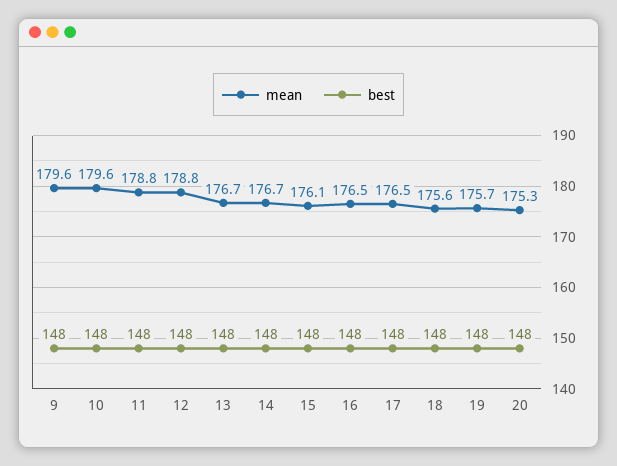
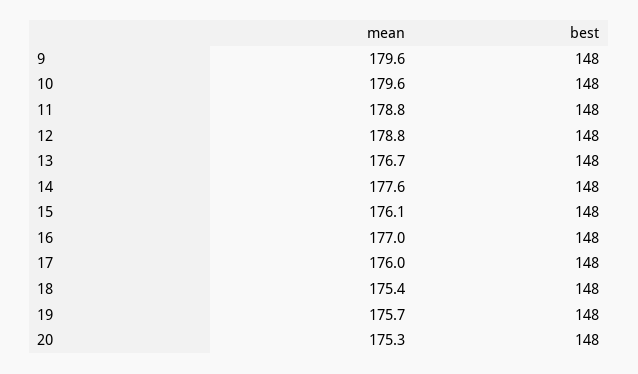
  {
    "mean": {
      "9": 179.6,
      "10": 179.6,
      "11": 178.8,
      "12": 178.8,
      "13": 176.7,
-     "14": 176.7,
+     "14": 177.6,
      "15": 176.1,
-     "16": 176.5,
+     "16": 177,
-     "17": 176.5,
+     "17": 176,
-     "18": 175.6,
+     "18": 175.4,
      "19": 175.7,
      "20": 175.3
    },
    "best": {
      "9": 148,
      "10": 148,
      "11": 148,
      "12": 148,
      "13": 148,
      "14": 148,
      "15": 148,
      "16": 148,
      "17": 148,
      "18": 148,
      "19": 148,
      "20": 148
    }
  }

